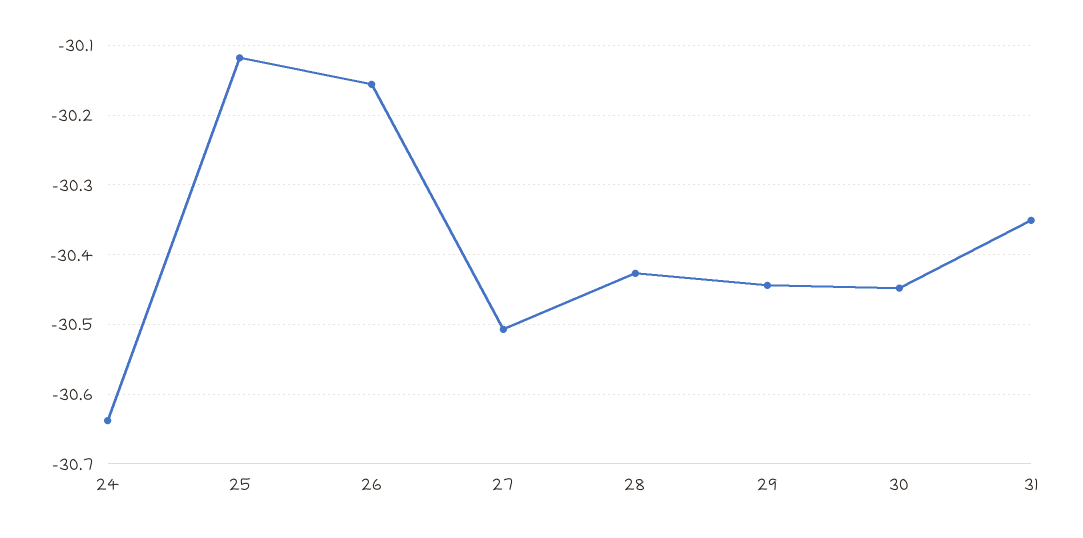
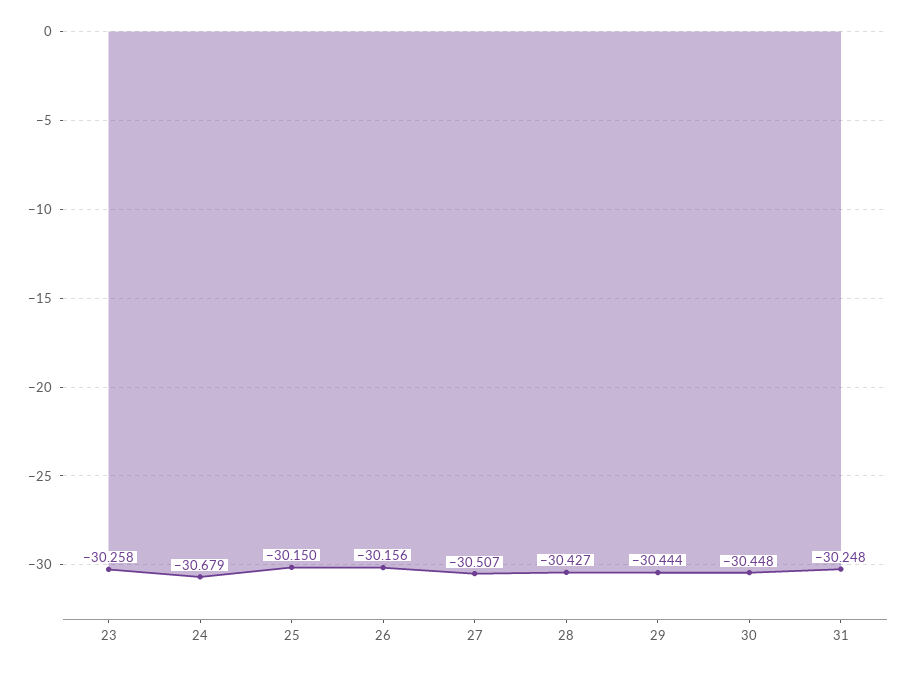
  {
-   "24": -30.64,
+   "24": -30.679,
-   "25": -30.12,
+   "25": -30.15,
    "26": -30.156,
    "27": -30.507,
    "28": -30.427,
    "29": -30.444,
    "30": -30.448,
-   "31": -30.35
+   "31": -30.248,
+   "23": -30.258
  }

